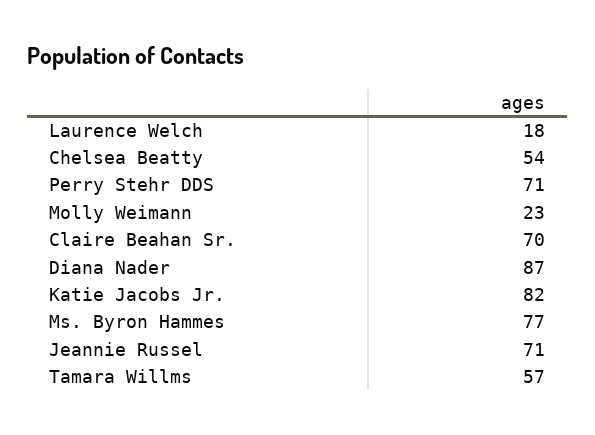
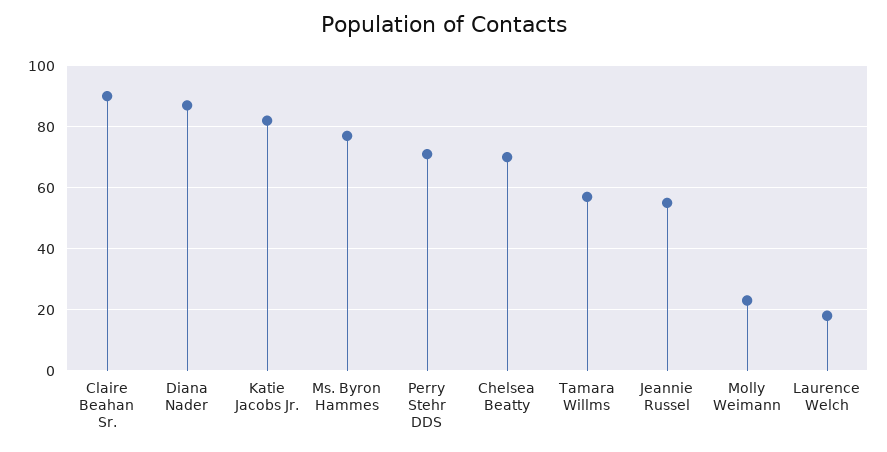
  {
    "Laurence Welch": 18,
-   "Chelsea Beatty": 54,
+   "Chelsea Beatty": 70,
    "Perry Stehr DDS": 71,
    "Molly Weimann": 23,
-   "Claire Beahan Sr.": 70,
+   "Claire Beahan Sr.": 90,
    "Diana Nader": 87,
    "Katie Jacobs Jr.": 82,
    "Ms. Byron Hammes": 77,
-   "Jeannie Russel": 71,
+   "Jeannie Russel": 55,
    "Tamara Willms": 57
  }

